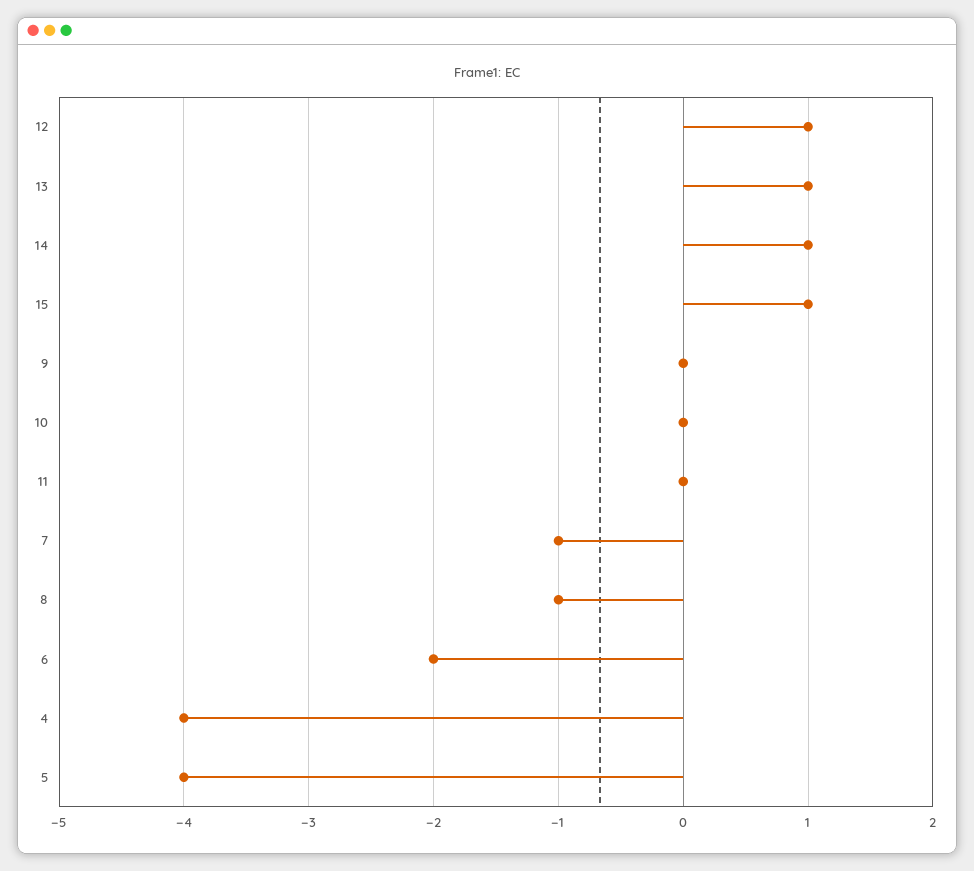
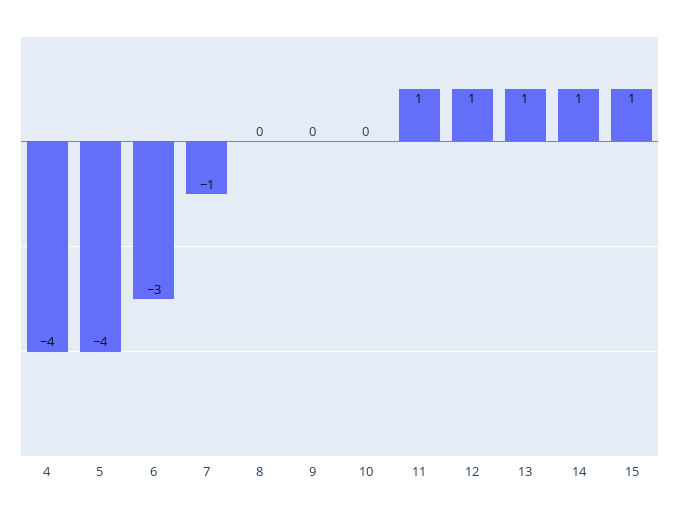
  {
    "12": 1,
    "13": 1,
    "14": 1,
    "15": 1,
    "9": 0,
    "10": 0,
-   "11": 0,
+   "11": 1,
    "7": -1,
-   "8": -1,
+   "8": 0,
-   "6": -2,
+   "6": -3,
    "4": -4,
    "5": -4
  }

